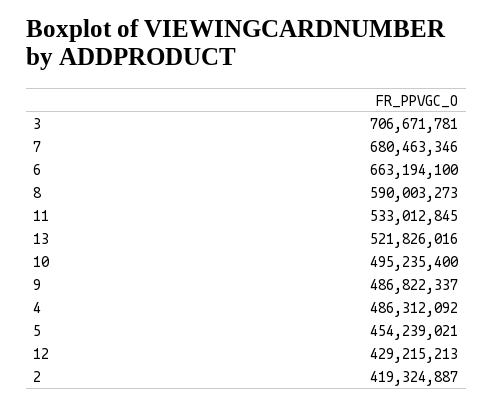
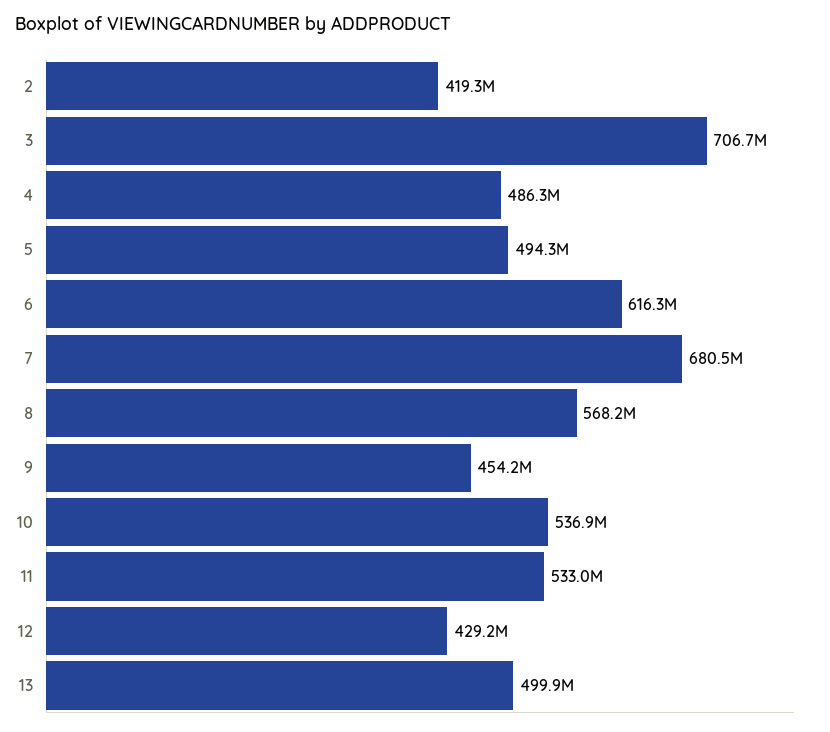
  {
    "3": 706671781,
    "7": 680463346,
-   "6": 663194100,
+   "6": 616300000,
-   "8": 590003273,
+   "8": 568200000,
    "11": 533012845,
-   "13": 521826016,
+   "13": 499900000,
-   "10": 495235400,
+   "10": 536900000,
-   "9": 486822337,
+   "9": 454200000,
    "4": 486312092,
-   "5": 454239021,
+   "5": 494300000,
    "12": 429215213,
    "2": 419324887
  }

